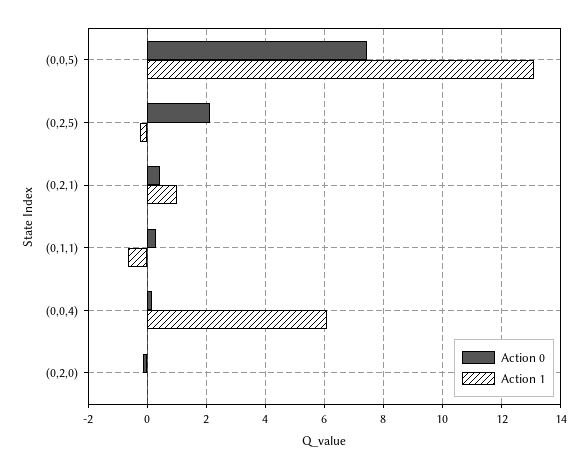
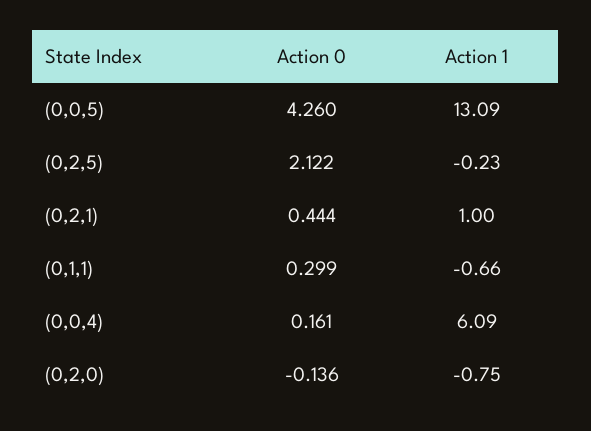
  {
    "Action 0": {
-     "(0,0,5)": 7.5,
+     "(0,0,5)": 4.26,
      "(0,2,5)": 2.122,
      "(0,2,1)": 0.444,
      "(0,1,1)": 0.299,
      "(0,0,4)": 0.161,
      "(0,2,0)": -0.136
    },
    "Action 1": {
      "(0,0,5)": 13.09,
      "(0,2,5)": -0.23,
      "(0,2,1)": 1,
      "(0,1,1)": -0.66,
      "(0,0,4)": 6.09,
-     "(0,2,0)": 0
+     "(0,2,0)": -0.75
    }
  }

